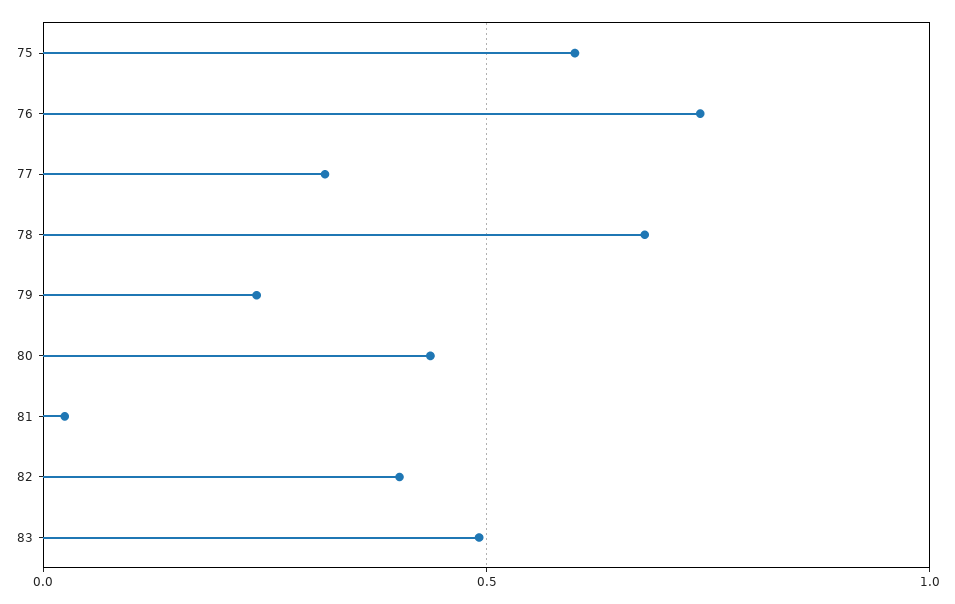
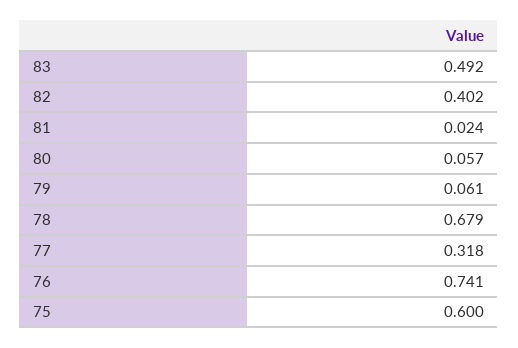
  {
    "75": 0.6,
    "76": 0.741,
    "77": 0.318,
    "78": 0.679,
-   "79": 0.25,
+   "79": 0.061,
-   "80": 0.45,
+   "80": 0.057,
    "81": 0.024,
    "82": 0.402,
    "83": 0.492
  }

